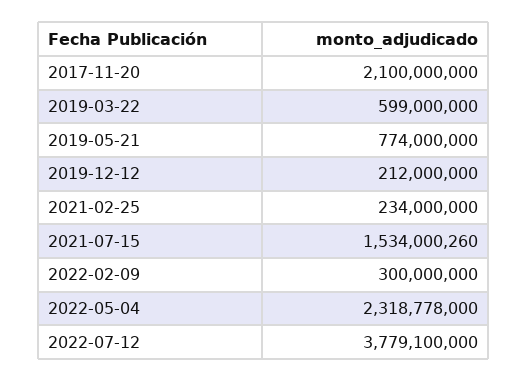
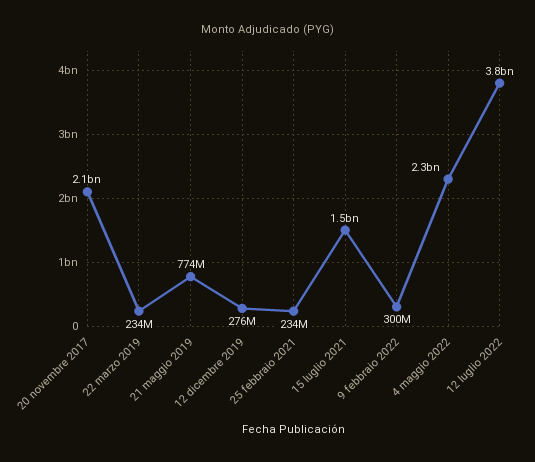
  {
    "2017-11-20": 2100000000,
-   "2019-03-22": 599000000,
+   "2019-03-22": 234000000,
    "2019-05-21": 774000000,
-   "2019-12-12": 212000000,
+   "2019-12-12": 276000000,
    "2021-02-25": 234000000,
    "2021-07-15": 1534000260,
    "2022-02-09": 300000000,
    "2022-05-04": 2318778000,
    "2022-07-12": 3779100000
  }

